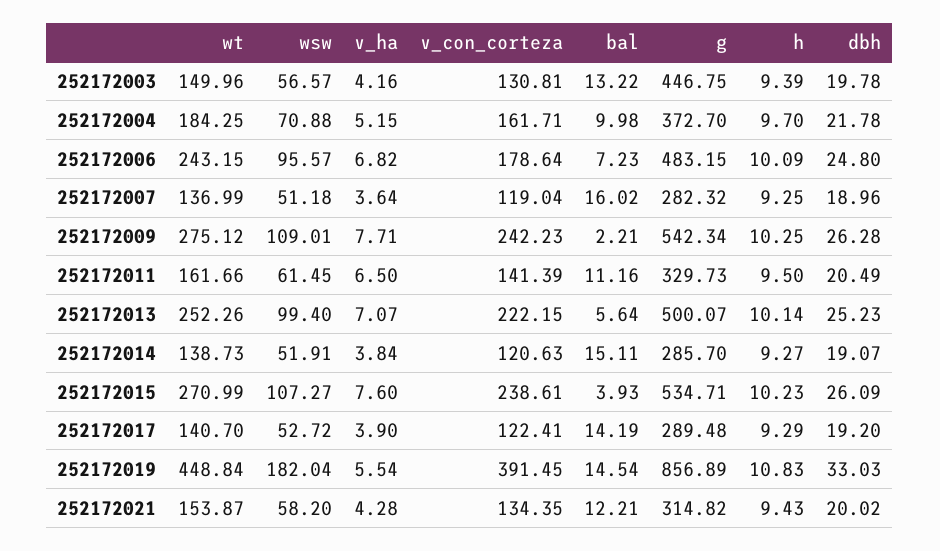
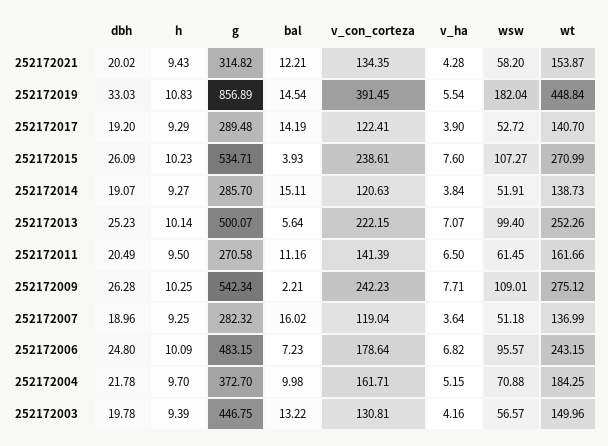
  {
    "wt": {
      "252172003": 149.96,
      "252172004": 184.25,
      "252172006": 243.15,
      "252172007": 136.99,
      "252172009": 275.12,
      "252172011": 161.66,
      "252172013": 252.26,
      "252172014": 138.73,
      "252172015": 270.99,
      "252172017": 140.7,
      "252172019": 448.84,
      "252172021": 153.87
    },
    "wsw": {
      "252172003": 56.57,
      "252172004": 70.88,
      "252172006": 95.57,
      "252172007": 51.18,
      "252172009": 109.01,
      "252172011": 61.45,
      "252172013": 99.4,
      "252172014": 51.91,
      "252172015": 107.27,
      "252172017": 52.72,
      "252172019": 182.04,
      "252172021": 58.2
    },
    "v_ha": {
      "252172003": 4.16,
      "252172004": 5.15,
      "252172006": 6.82,
      "252172007": 3.64,
      "252172009": 7.71,
      "252172011": 6.5,
      "252172013": 7.07,
      "252172014": 3.84,
      "252172015": 7.6,
      "252172017": 3.9,
      "252172019": 5.54,
      "252172021": 4.28
    },
    "v_con_corteza": {
      "252172003": 130.81,
      "252172004": 161.71,
      "252172006": 178.64,
      "252172007": 119.04,
      "252172009": 242.23,
      "252172011": 141.39,
      "252172013": 222.15,
      "252172014": 120.63,
      "252172015": 238.61,
      "252172017": 122.41,
      "252172019": 391.45,
      "252172021": 134.35
    },
    "bal": {
      "252172003": 13.22,
      "252172004": 9.98,
      "252172006": 7.23,
      "252172007": 16.02,
      "252172009": 2.21,
      "252172011": 11.16,
      "252172013": 5.64,
      "252172014": 15.11,
      "252172015": 3.93,
      "252172017": 14.19,
      "252172019": 14.54,
      "252172021": 12.21
    },
    "g": {
      "252172003": 446.75,
      "252172004": 372.7,
      "252172006": 483.15,
      "252172007": 282.32,
      "252172009": 542.34,
-     "252172011": 329.73,
+     "252172011": 270.58,
      "252172013": 500.07,
      "252172014": 285.7,
      "252172015": 534.71,
      "252172017": 289.48,
      "252172019": 856.89,
      "252172021": 314.82
    },
    "h": {
      "252172003": 9.39,
      "252172004": 9.7,
      "252172006": 10.09,
      "252172007": 9.25,
      "252172009": 10.25,
      "252172011": 9.5,
      "252172013": 10.14,
      "252172014": 9.27,
      "252172015": 10.23,
      "252172017": 9.29,
      "252172019": 10.83,
      "252172021": 9.43
    },
    "dbh": {
      "252172003": 19.78,
      "252172004": 21.78,
      "252172006": 24.8,
      "252172007": 18.96,
      "252172009": 26.28,
      "252172011": 20.49,
      "252172013": 25.23,
      "252172014": 19.07,
      "252172015": 26.09,
      "252172017": 19.2,
      "252172019": 33.03,
      "252172021": 20.02
    }
  }

